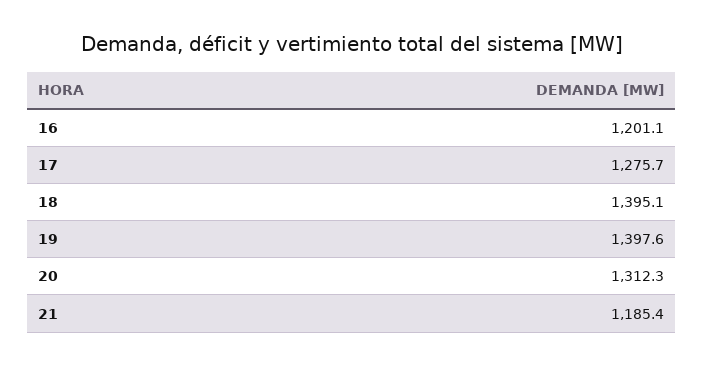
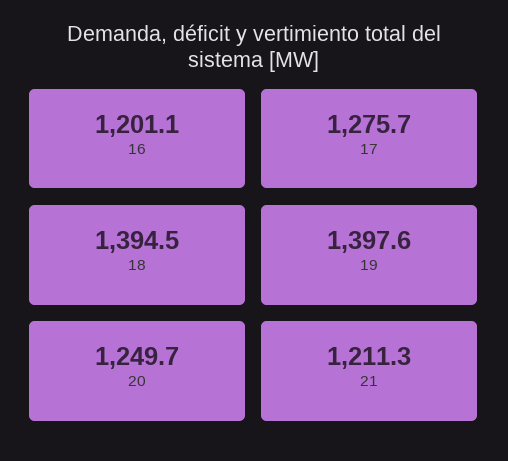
  {
    "16": 1201.1,
    "17": 1275.7,
-   "18": 1395.1,
+   "18": 1394.5,
    "19": 1397.6,
-   "20": 1312.3,
+   "20": 1249.7,
-   "21": 1185.4
+   "21": 1211.3
  }

